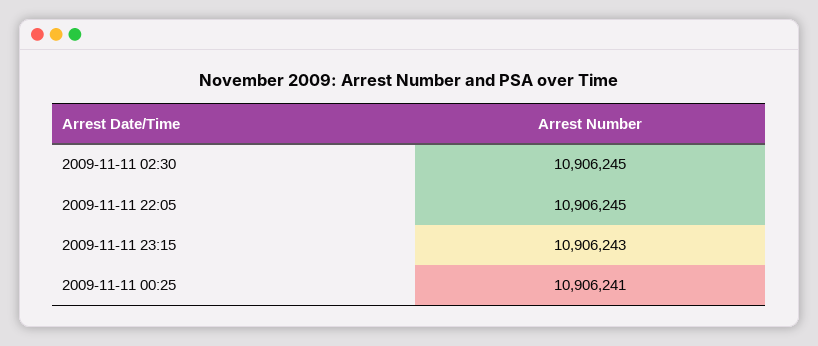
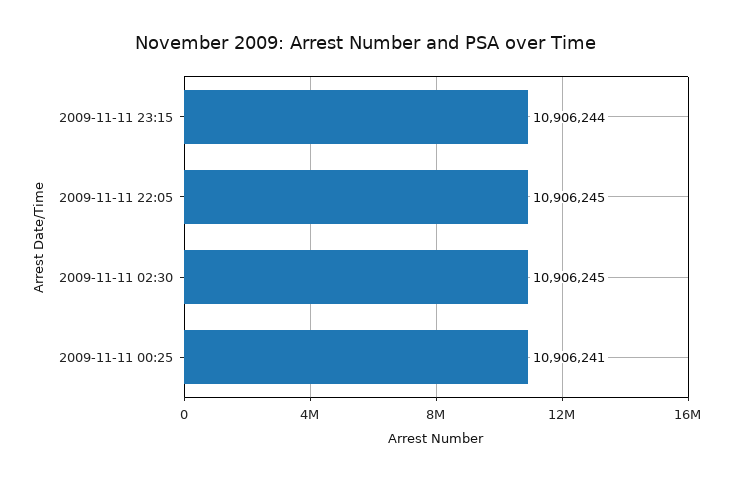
  {
    "2009-11-11 02:30": 10906245,
    "2009-11-11 22:05": 10906245,
-   "2009-11-11 23:15": 10906243,
+   "2009-11-11 23:15": 10906244,
    "2009-11-11 00:25": 10906241
  }

